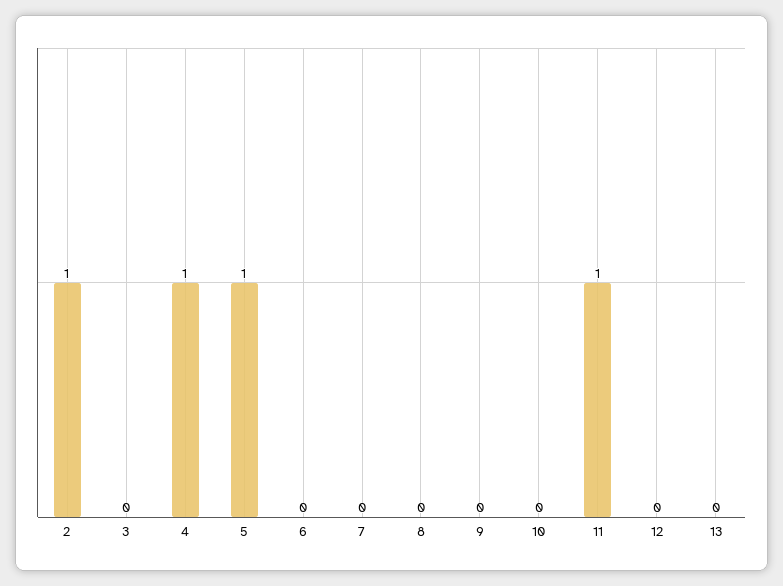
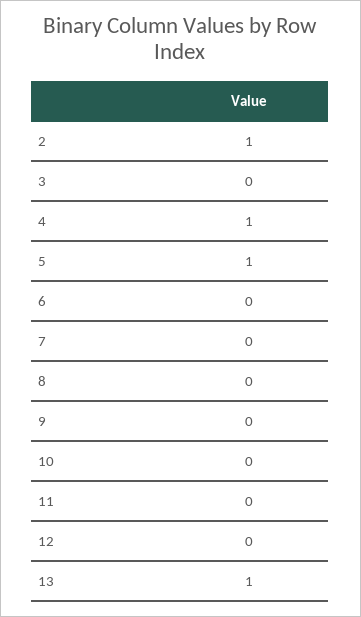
  {
    "2": 1,
    "3": 0,
    "4": 1,
    "5": 1,
    "6": 0,
    "7": 0,
    "8": 0,
    "9": 0,
    "10": 0,
-   "11": 1,
+   "11": 0,
    "12": 0,
-   "13": 0
+   "13": 1
  }

